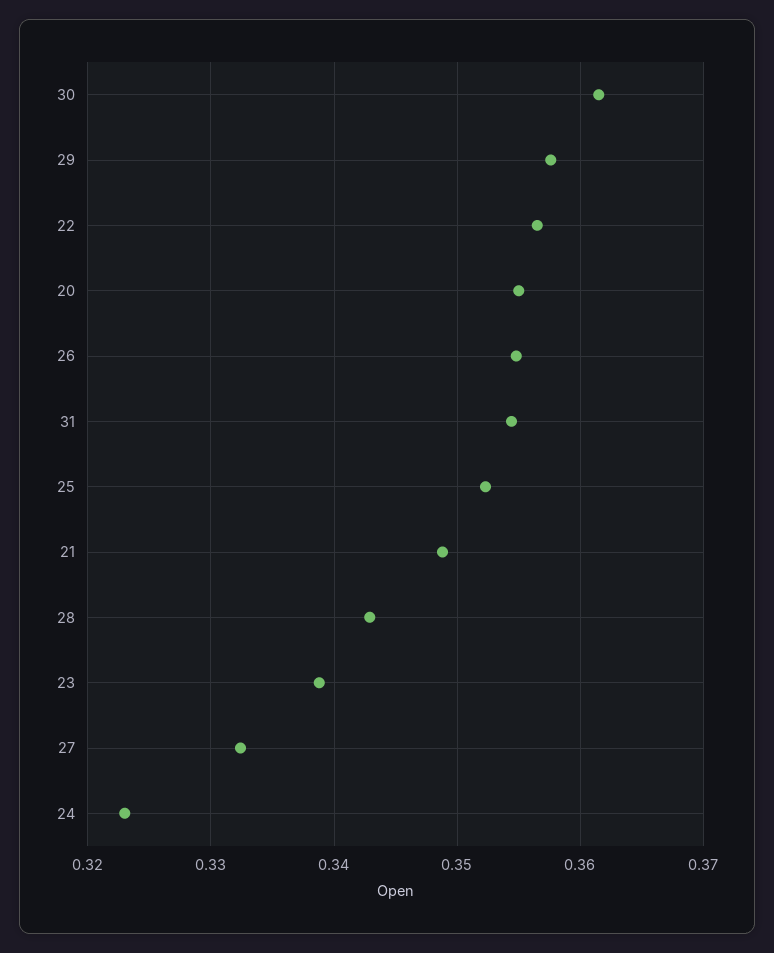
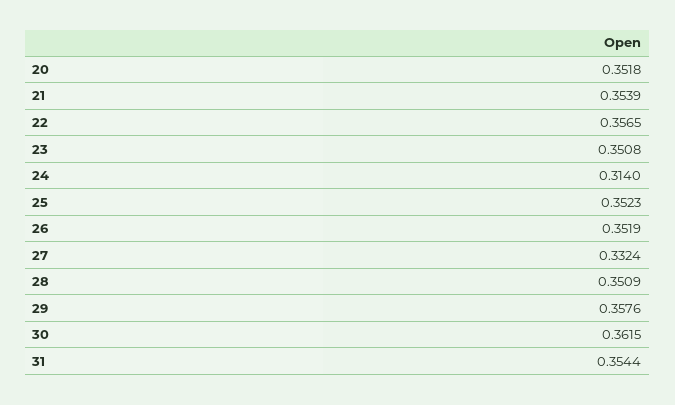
  {
    "30": 0.3615,
    "29": 0.3576,
    "22": 0.3565,
-   "20": 0.355,
+   "20": 0.3518,
-   "26": 0.355,
+   "26": 0.3519,
    "31": 0.3544,
    "25": 0.3523,
-   "21": 0.349,
+   "21": 0.3539,
-   "28": 0.343,
+   "28": 0.3509,
-   "23": 0.339,
+   "23": 0.3508,
    "27": 0.3324,
-   "24": 0.323
+   "24": 0.314
  }

